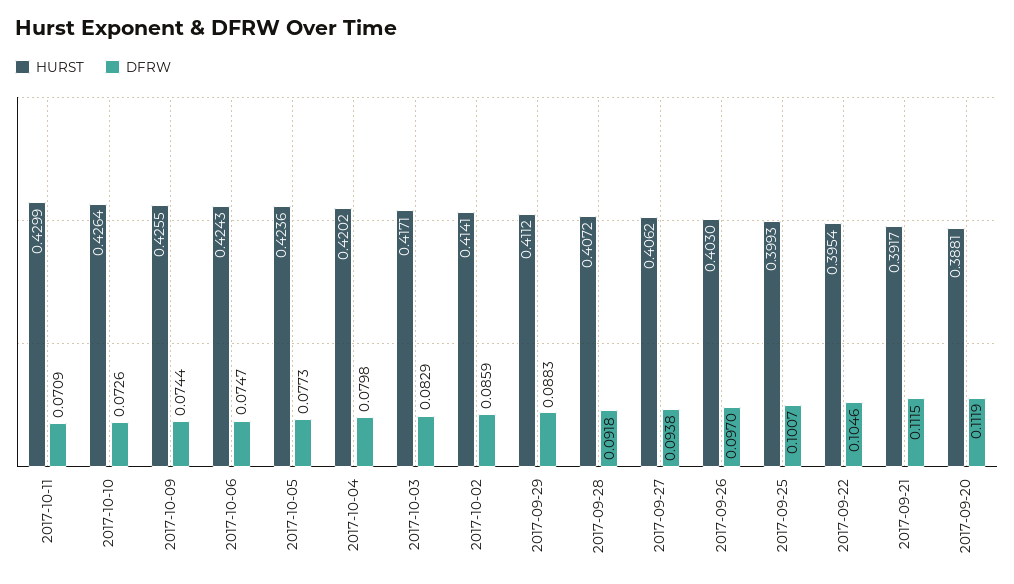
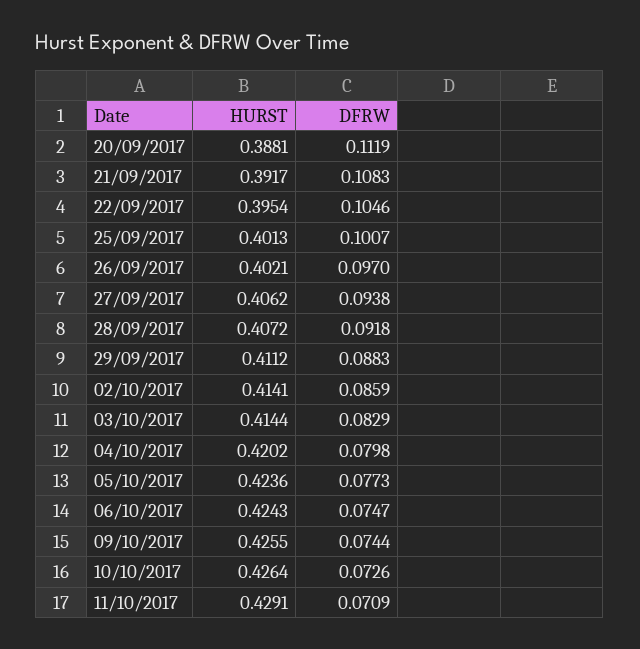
  {
    "HURST": {
-     "2017-10-11": 0.4299,
+     "2017-10-11": 0.4291,
      "2017-10-10": 0.4264,
      "2017-10-09": 0.4255,
      "2017-10-06": 0.4243,
      "2017-10-05": 0.4236,
      "2017-10-04": 0.4202,
-     "2017-10-03": 0.4171,
+     "2017-10-03": 0.4144,
      "2017-10-02": 0.4141,
      "2017-09-29": 0.4112,
      "2017-09-28": 0.4072,
      "2017-09-27": 0.4062,
-     "2017-09-26": 0.403,
+     "2017-09-26": 0.4021,
-     "2017-09-25": 0.3993,
+     "2017-09-25": 0.4013,
      "2017-09-22": 0.3954,
      "2017-09-21": 0.3917,
      "2017-09-20": 0.3881
    },
    "DFRW": {
      "2017-10-11": 0.0709,
      "2017-10-10": 0.0726,
      "2017-10-09": 0.0744,
      "2017-10-06": 0.0747,
      "2017-10-05": 0.0773,
      "2017-10-04": 0.0798,
      "2017-10-03": 0.0829,
      "2017-10-02": 0.0859,
      "2017-09-29": 0.0883,
      "2017-09-28": 0.0918,
      "2017-09-27": 0.0938,
      "2017-09-26": 0.097,
      "2017-09-25": 0.1007,
      "2017-09-22": 0.1046,
-     "2017-09-21": 0.1115,
+     "2017-09-21": 0.1083,
      "2017-09-20": 0.1119
    }
  }

